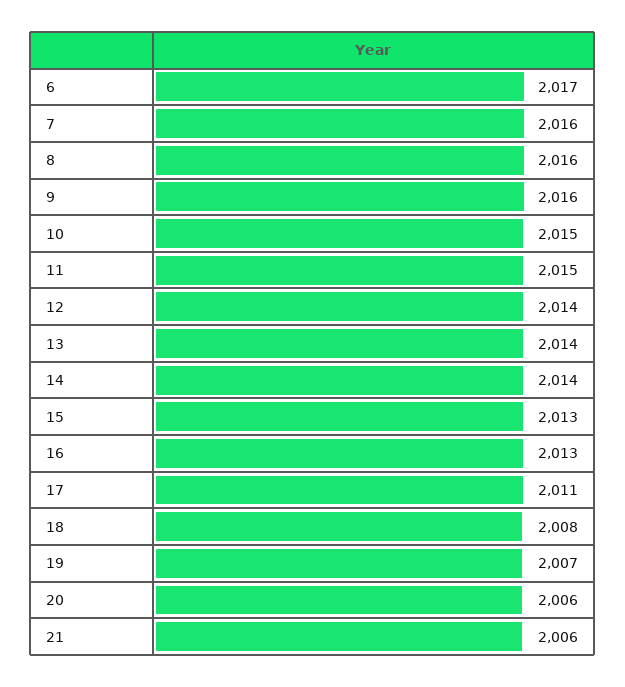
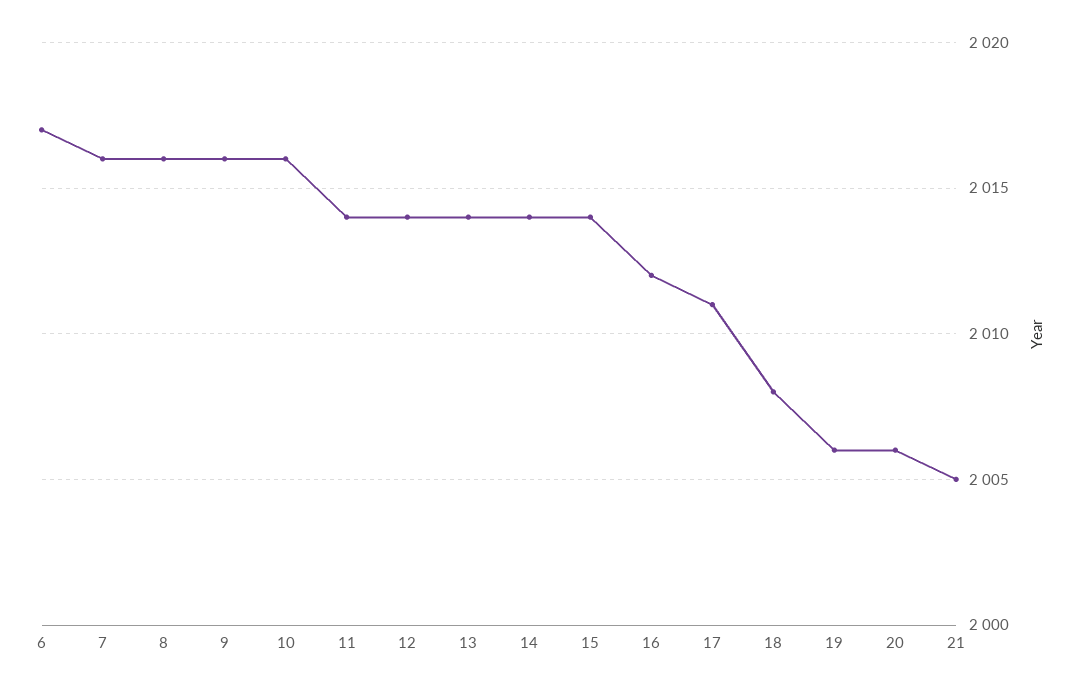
  {
    "6": 2017,
    "7": 2016,
    "8": 2016,
    "9": 2016,
-   "10": 2015,
+   "10": 2016,
-   "11": 2015,
+   "11": 2014,
    "12": 2014,
    "13": 2014,
    "14": 2014,
-   "15": 2013,
+   "15": 2014,
-   "16": 2013,
+   "16": 2012,
    "17": 2011,
    "18": 2008,
-   "19": 2007,
+   "19": 2006,
    "20": 2006,
-   "21": 2006
+   "21": 2005
  }

